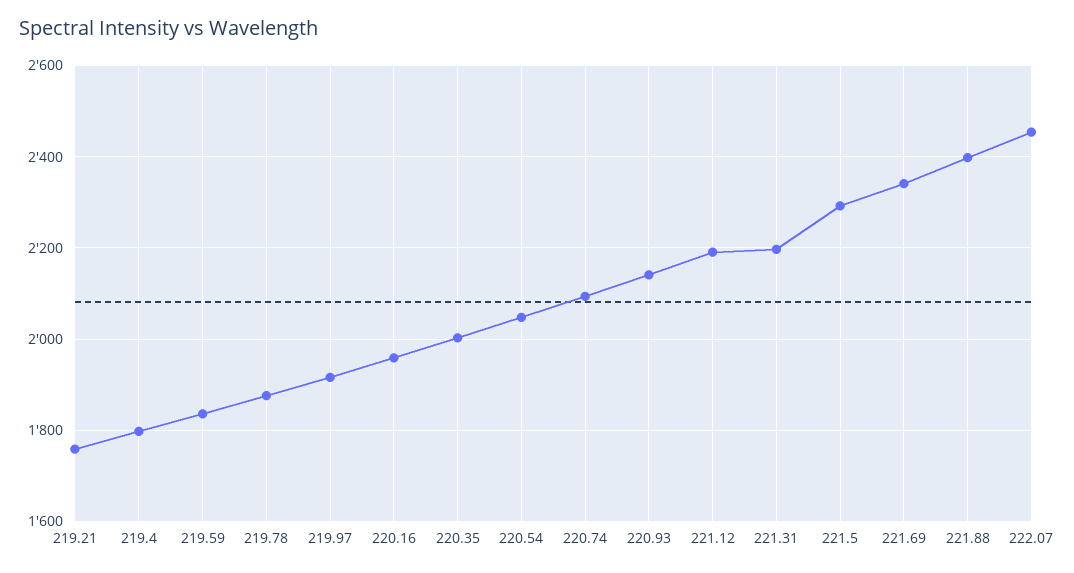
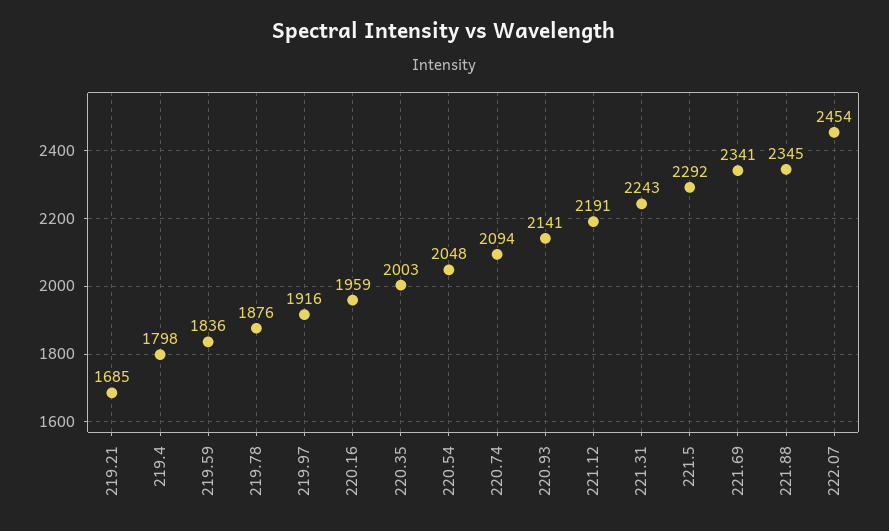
  {
-   "219.21": 1760,
+   "219.21": 1685,
    "219.4": 1798,
    "219.59": 1836,
    "219.78": 1876,
    "219.97": 1916,
    "220.16": 1959,
    "220.35": 2003,
    "220.54": 2048,
    "220.74": 2094,
    "220.93": 2141,
    "221.12": 2191,
-   "221.31": 2200,
+   "221.31": 2243,
    "221.5": 2292,
    "221.69": 2341,
-   "221.88": 2400,
+   "221.88": 2345,
    "222.07": 2454
  }

